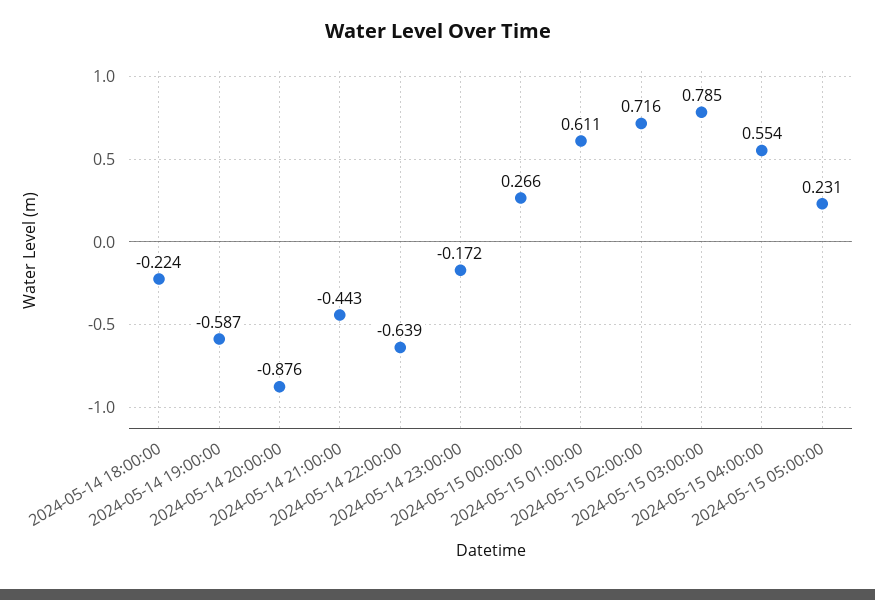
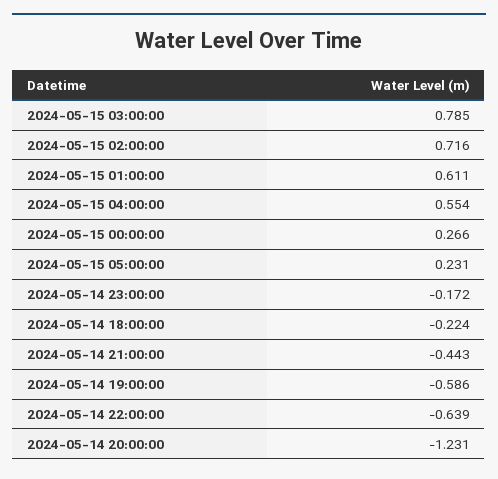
  {
    "2024-05-14 18:00:00": -0.224,
-   "2024-05-14 19:00:00": -0.587,
+   "2024-05-14 19:00:00": -0.586,
-   "2024-05-14 20:00:00": -0.876,
+   "2024-05-14 20:00:00": -1.231,
    "2024-05-14 21:00:00": -0.443,
    "2024-05-14 22:00:00": -0.639,
    "2024-05-14 23:00:00": -0.172,
    "2024-05-15 00:00:00": 0.266,
    "2024-05-15 01:00:00": 0.611,
    "2024-05-15 02:00:00": 0.716,
    "2024-05-15 03:00:00": 0.785,
    "2024-05-15 04:00:00": 0.554,
    "2024-05-15 05:00:00": 0.231
  }

